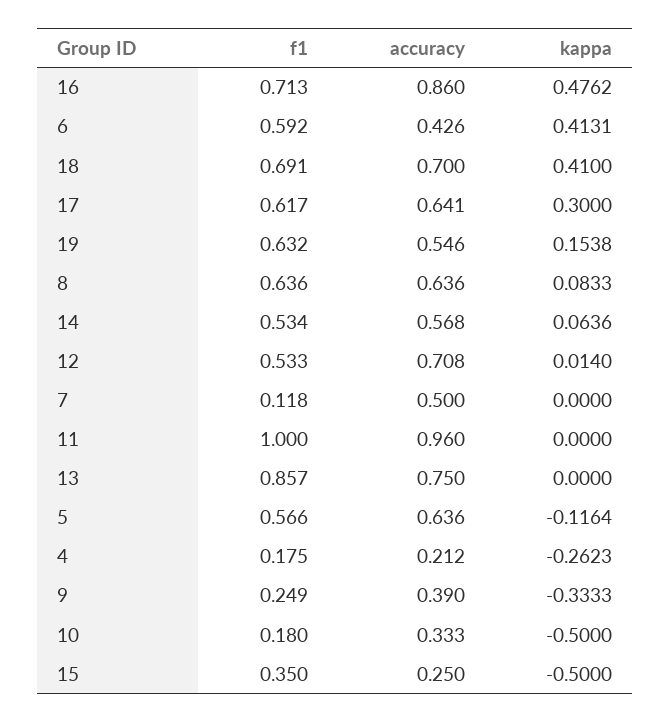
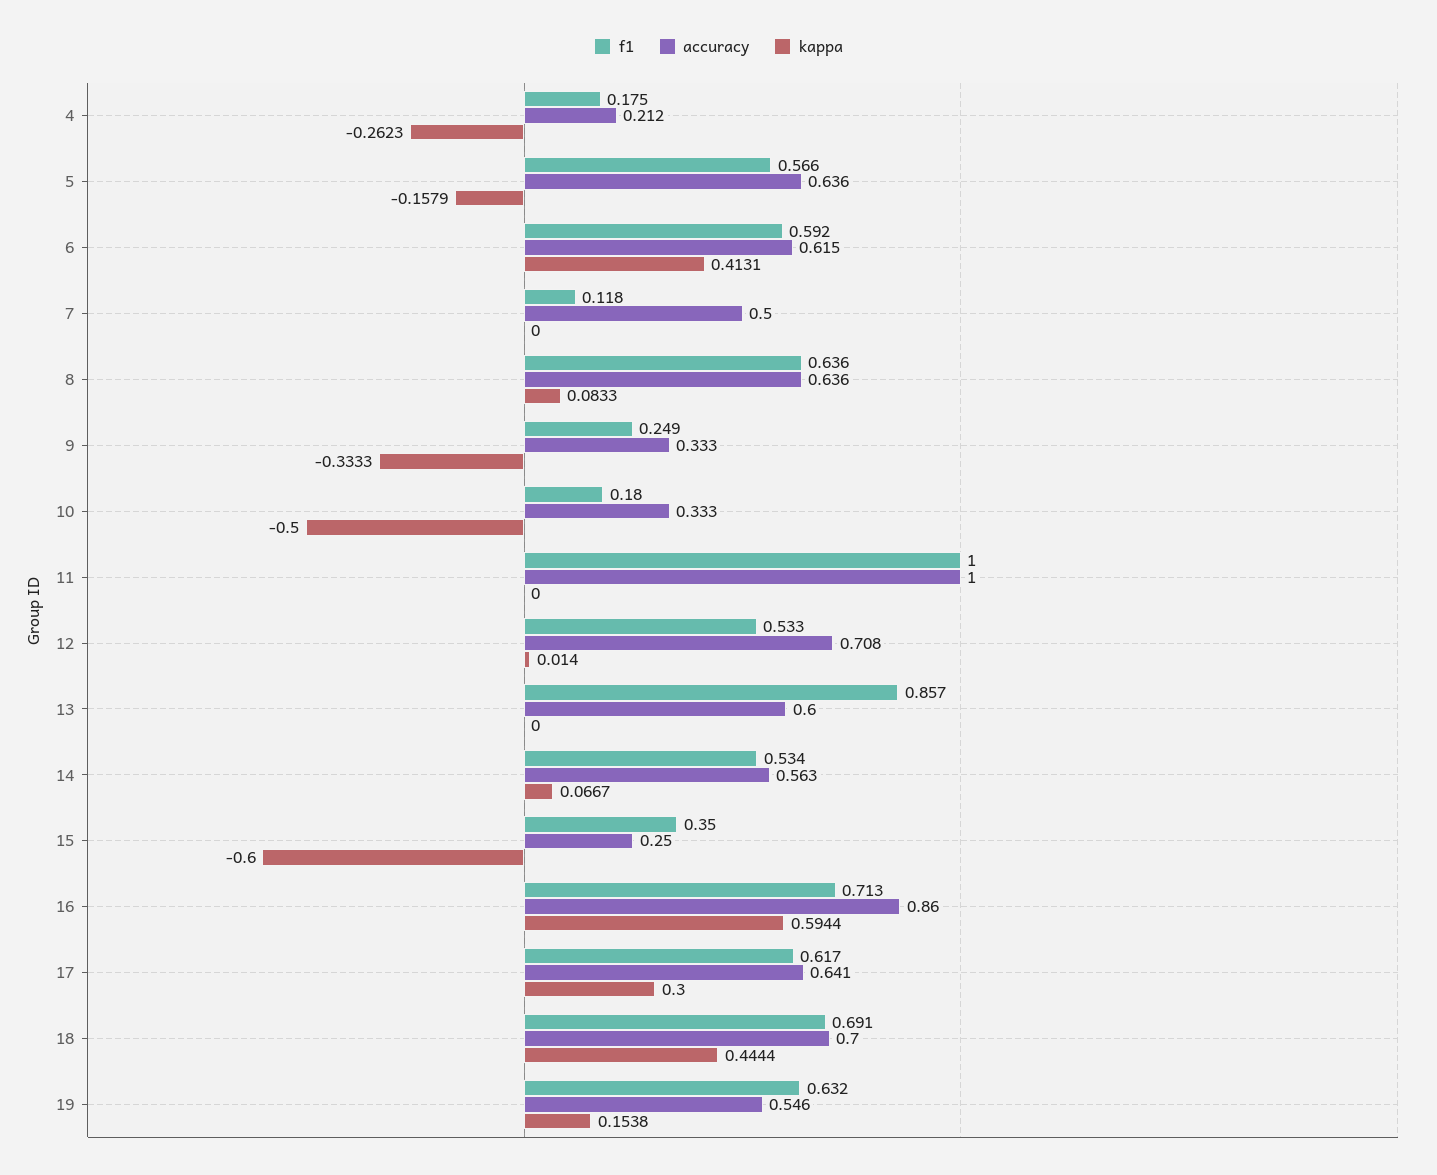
  {
    "f1": {
      "16": 0.713,
      "6": 0.592,
      "18": 0.691,
      "17": 0.617,
      "19": 0.632,
      "8": 0.636,
      "14": 0.534,
      "12": 0.533,
      "7": 0.118,
      "11": 1,
      "13": 0.857,
      "5": 0.566,
      "4": 0.175,
      "9": 0.249,
      "10": 0.18,
      "15": 0.35
    },
    "accuracy": {
      "16": 0.86,
-     "6": 0.426,
+     "6": 0.615,
      "18": 0.7,
      "17": 0.641,
      "19": 0.546,
      "8": 0.636,
-     "14": 0.568,
+     "14": 0.563,
      "12": 0.708,
      "7": 0.5,
-     "11": 0.96,
+     "11": 1,
-     "13": 0.75,
+     "13": 0.6,
      "5": 0.636,
      "4": 0.212,
-     "9": 0.39,
+     "9": 0.333,
      "10": 0.333,
      "15": 0.25
    },
    "kappa": {
-     "16": 0.4762,
+     "16": 0.5944,
      "6": 0.4131,
-     "18": 0.41,
+     "18": 0.4444,
      "17": 0.3,
      "19": 0.1538,
      "8": 0.0833,
-     "14": 0.0636,
+     "14": 0.0667,
      "12": 0.014,
      "7": 0,
      "11": 0,
      "13": 0,
-     "5": -0.1164,
+     "5": -0.1579,
      "4": -0.2623,
      "9": -0.3333,
      "10": -0.5,
-     "15": -0.5
+     "15": -0.6
    }
  }

